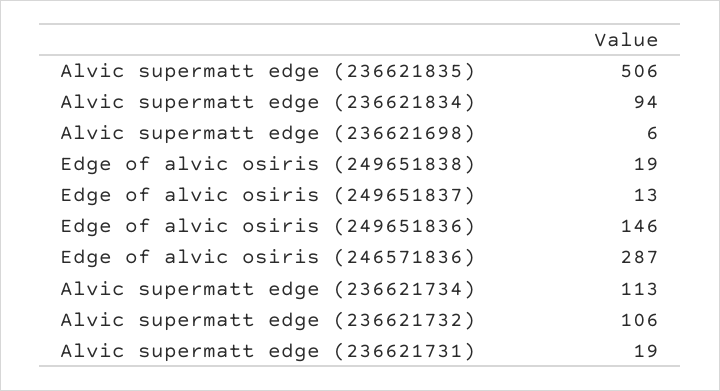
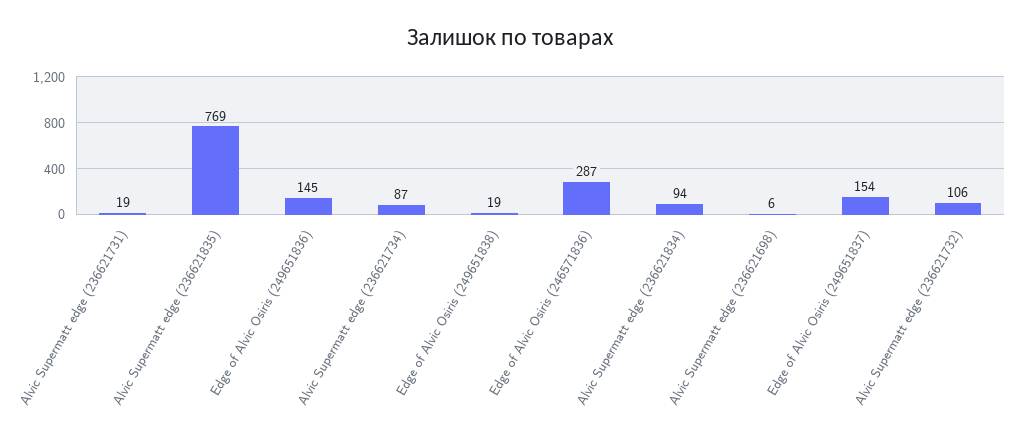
  {
-   "Alvic supermatt edge (236621835)": 506,
+   "Alvic supermatt edge (236621835)": 769,
    "Alvic supermatt edge (236621834)": 94,
    "Alvic supermatt edge (236621698)": 6,
    "Edge of alvic osiris (249651838)": 19,
-   "Edge of alvic osiris (249651837)": 13,
+   "Edge of alvic osiris (249651837)": 154,
-   "Edge of alvic osiris (249651836)": 146,
+   "Edge of alvic osiris (249651836)": 145,
    "Edge of alvic osiris (246571836)": 287,
-   "Alvic supermatt edge (236621734)": 113,
+   "Alvic supermatt edge (236621734)": 87,
    "Alvic supermatt edge (236621732)": 106,
    "Alvic supermatt edge (236621731)": 19
  }

